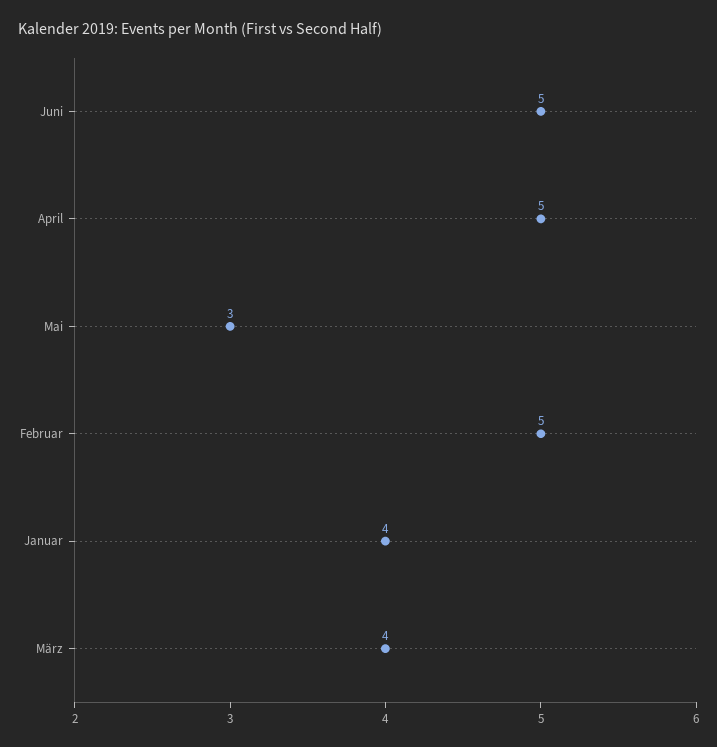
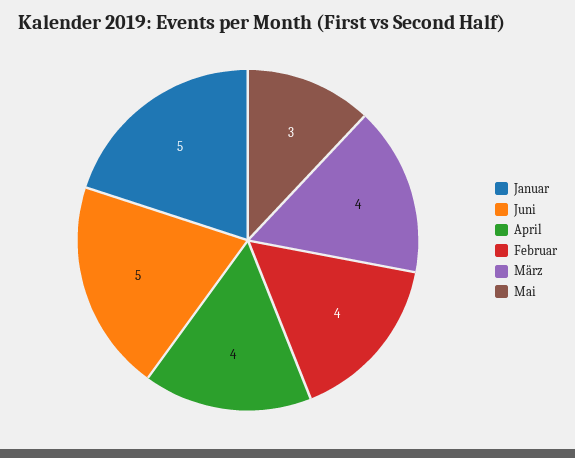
  {
    "Juni": 5,
-   "April": 5,
+   "April": 4,
    "Mai": 3,
-   "Februar": 5,
+   "Februar": 4,
-   "Januar": 4,
+   "Januar": 5,
    "März": 4
  }

